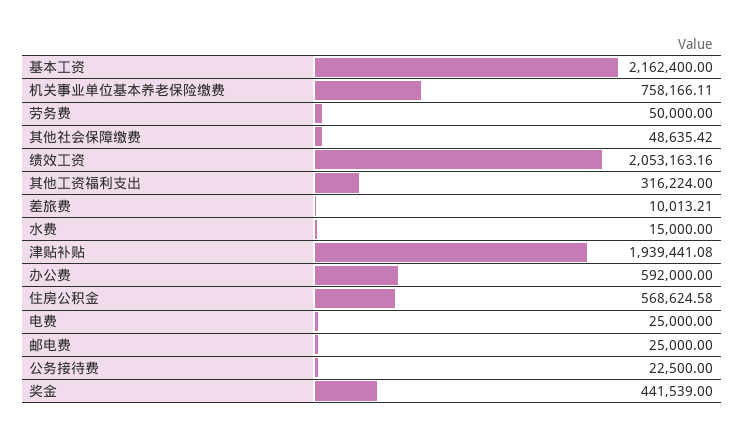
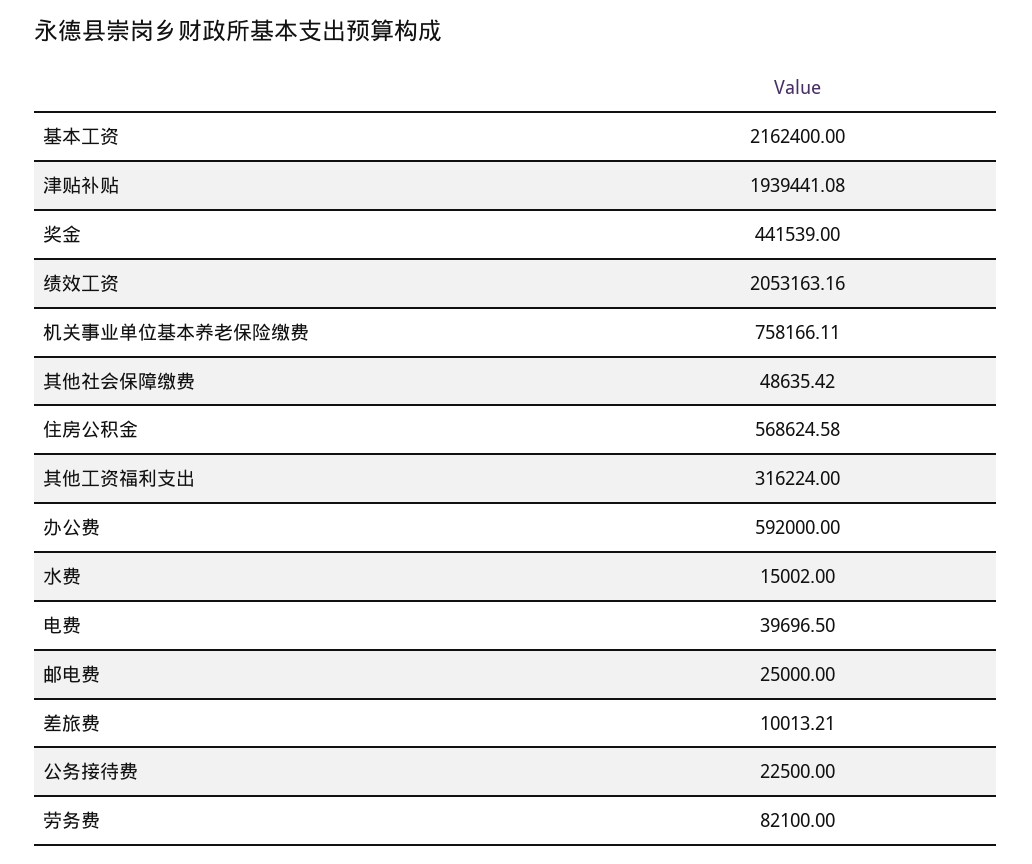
  {
    "基本工资": 2162400,
    "机关事业单位基本养老保险缴费": 758166.11,
-   "劳务费": 50000,
+   "劳务费": 82100,
    "其他社会保障缴费": 48635.42,
    "绩效工资": 2053163.16,
    "其他工资福利支出": 316224,
    "差旅费": 10013.21,
-   "水费": 15000,
+   "水费": 15002,
    "津贴补贴": 1939441.08,
    "办公费": 592000,
    "住房公积金": 568624.58,
-   "电费": 25000,
+   "电费": 39696.5,
    "邮电费": 25000,
    "公务接待费": 22500,
    "奖金": 441539
  }

